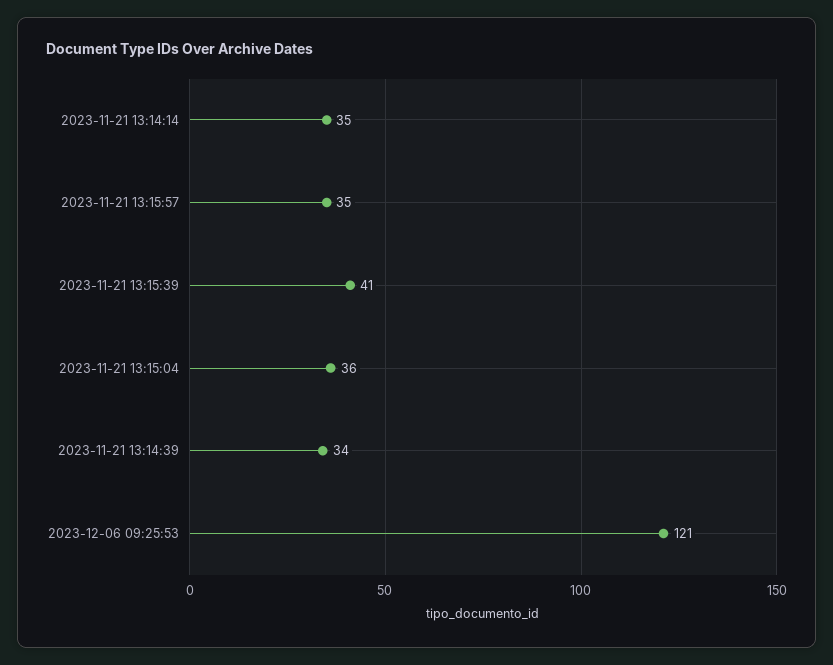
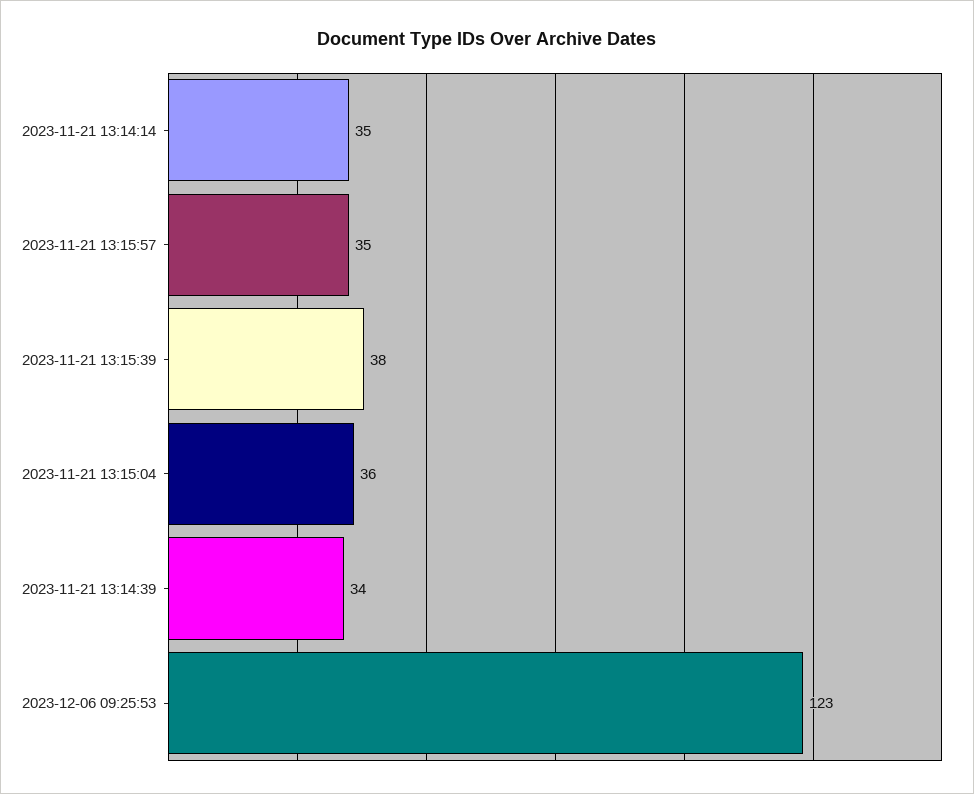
  {
    "2023-11-21 13:14:14": 35,
    "2023-11-21 13:15:57": 35,
-   "2023-11-21 13:15:39": 41,
+   "2023-11-21 13:15:39": 38,
    "2023-11-21 13:15:04": 36,
    "2023-11-21 13:14:39": 34,
-   "2023-12-06 09:25:53": 121
+   "2023-12-06 09:25:53": 123
  }

